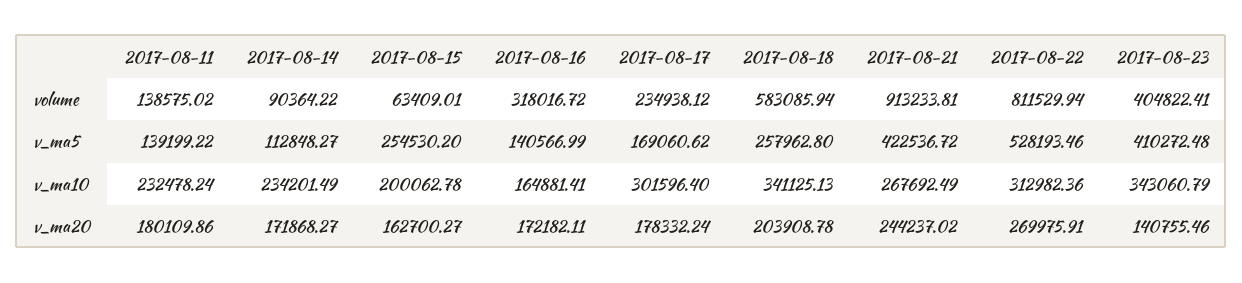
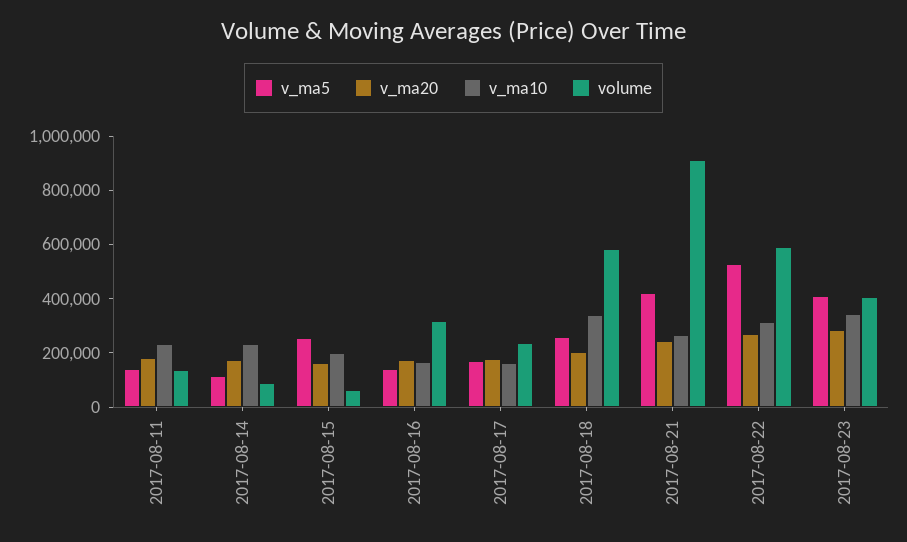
  {
    "volume": {
      "2017-08-11": 138575.02,
      "2017-08-14": 90364.22,
      "2017-08-15": 63409.01,
      "2017-08-16": 318016.72,
      "2017-08-17": 234938.12,
      "2017-08-18": 583085.94,
      "2017-08-21": 913233.81,
-     "2017-08-22": 811529.94,
+     "2017-08-22": 600000,
      "2017-08-23": 404822.41
    },
    "v_ma5": {
      "2017-08-11": 139199.22,
      "2017-08-14": 112848.27,
      "2017-08-15": 254530.2,
      "2017-08-16": 140566.99,
      "2017-08-17": 169060.62,
      "2017-08-18": 257962.8,
      "2017-08-21": 422536.72,
      "2017-08-22": 528193.46,
      "2017-08-23": 410272.48
    },
    "v_ma10": {
      "2017-08-11": 232478.24,
      "2017-08-14": 234201.49,
      "2017-08-15": 200062.78,
      "2017-08-16": 164881.41,
-     "2017-08-17": 301596.4,
+     "2017-08-17": 150000,
      "2017-08-18": 341125.13,
      "2017-08-21": 267692.49,
      "2017-08-22": 312982.36,
      "2017-08-23": 343060.79
    },
    "v_ma20": {
      "2017-08-11": 180109.86,
      "2017-08-14": 171868.27,
      "2017-08-15": 162700.27,
      "2017-08-16": 172182.11,
      "2017-08-17": 178332.24,
      "2017-08-18": 203908.78,
      "2017-08-21": 244237.02,
      "2017-08-22": 269975.91,
-     "2017-08-23": 140755.46
+     "2017-08-23": 300000
    }
  }

